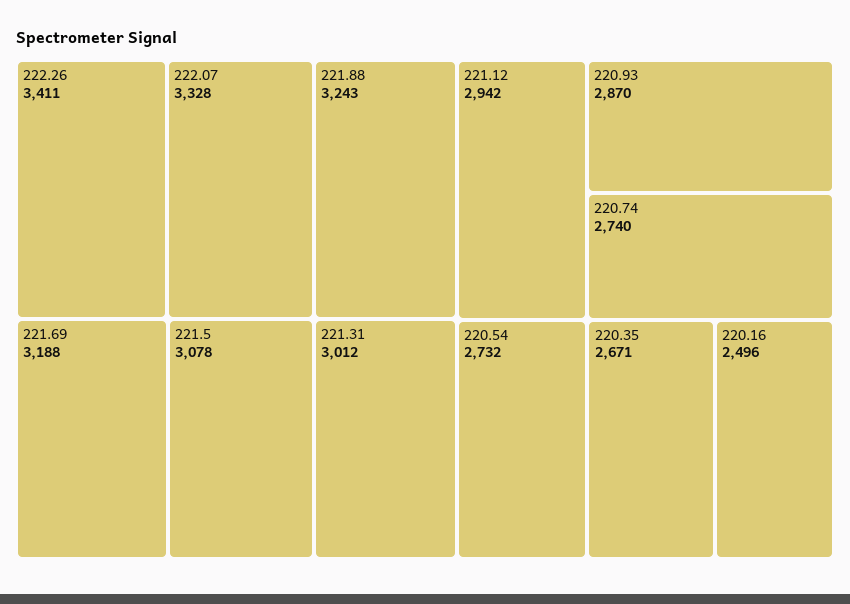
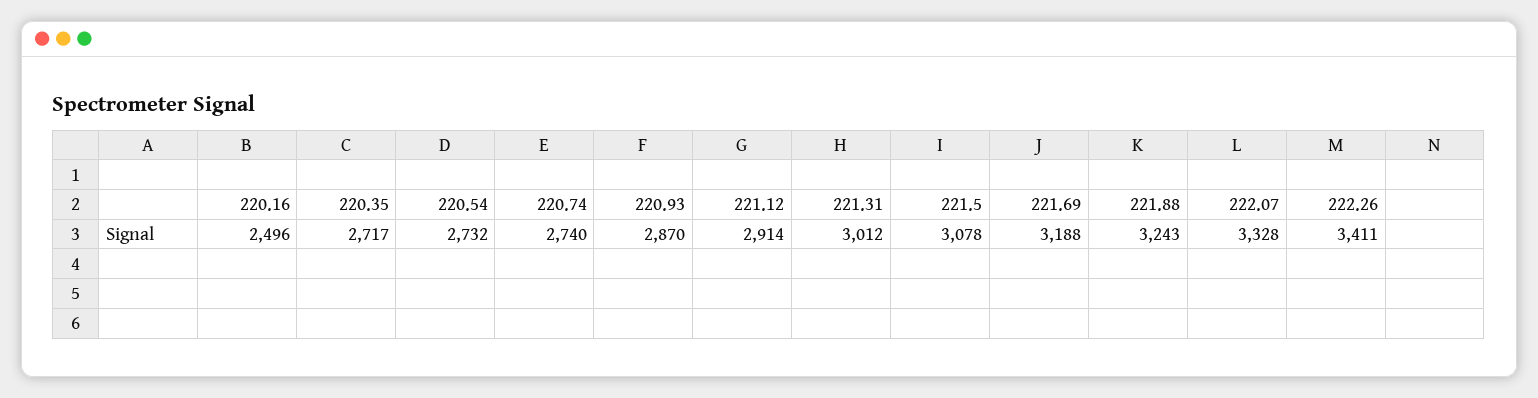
  {
    "222.26": 3411,
    "222.07": 3328,
    "221.88": 3243,
    "221.69": 3188,
    "221.5": 3078,
    "221.31": 3012,
-   "221.12": 2942,
+   "221.12": 2914,
    "220.93": 2870,
    "220.74": 2740,
    "220.54": 2732,
-   "220.35": 2671,
+   "220.35": 2717,
    "220.16": 2496
  }

